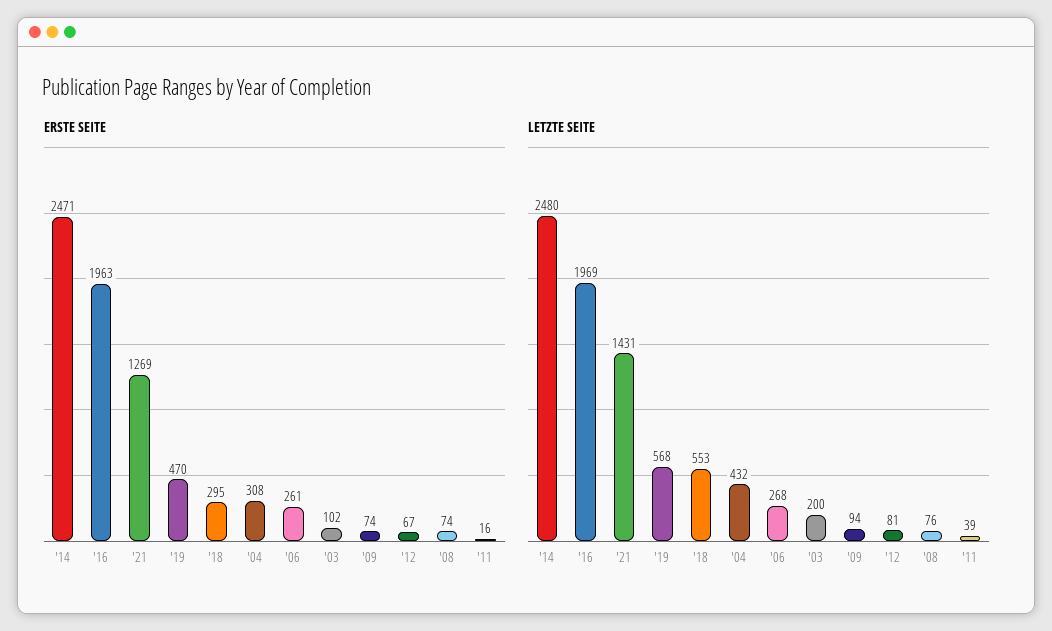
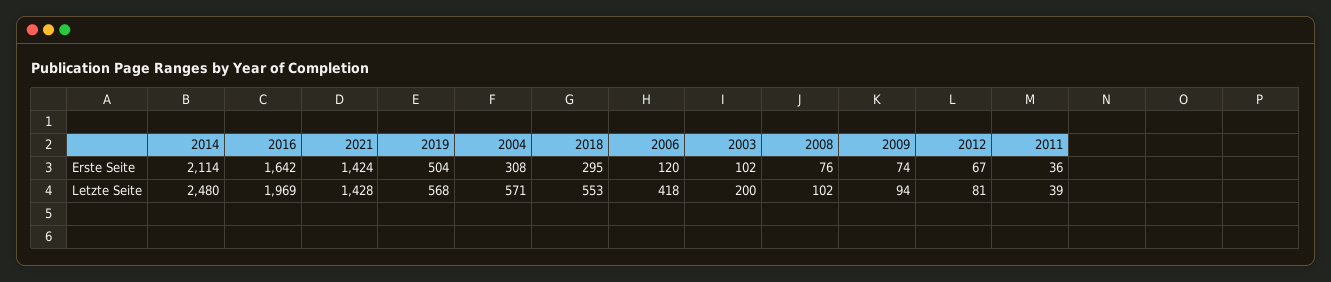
  {
    "ERSTE SEITE": {
-     "'14": 2471,
+     "'14": 2114,
-     "'16": 1963,
+     "'16": 1642,
-     "'21": 1269,
+     "'21": 1424,
-     "'19": 470,
+     "'19": 504,
      "'18": 295,
      "'04": 308,
-     "'06": 261,
+     "'06": 120,
      "'03": 102,
      "'09": 74,
      "'12": 67,
-     "'08": 74,
+     "'08": 76,
-     "'11": 16
+     "'11": 36
    },
    "LETZTE SEITE": {
      "'14": 2480,
      "'16": 1969,
-     "'21": 1431,
+     "'21": 1428,
      "'19": 568,
      "'18": 553,
-     "'04": 432,
+     "'04": 571,
-     "'06": 268,
+     "'06": 418,
      "'03": 200,
      "'09": 94,
      "'12": 81,
-     "'08": 76,
+     "'08": 102,
      "'11": 39
    }
  }

